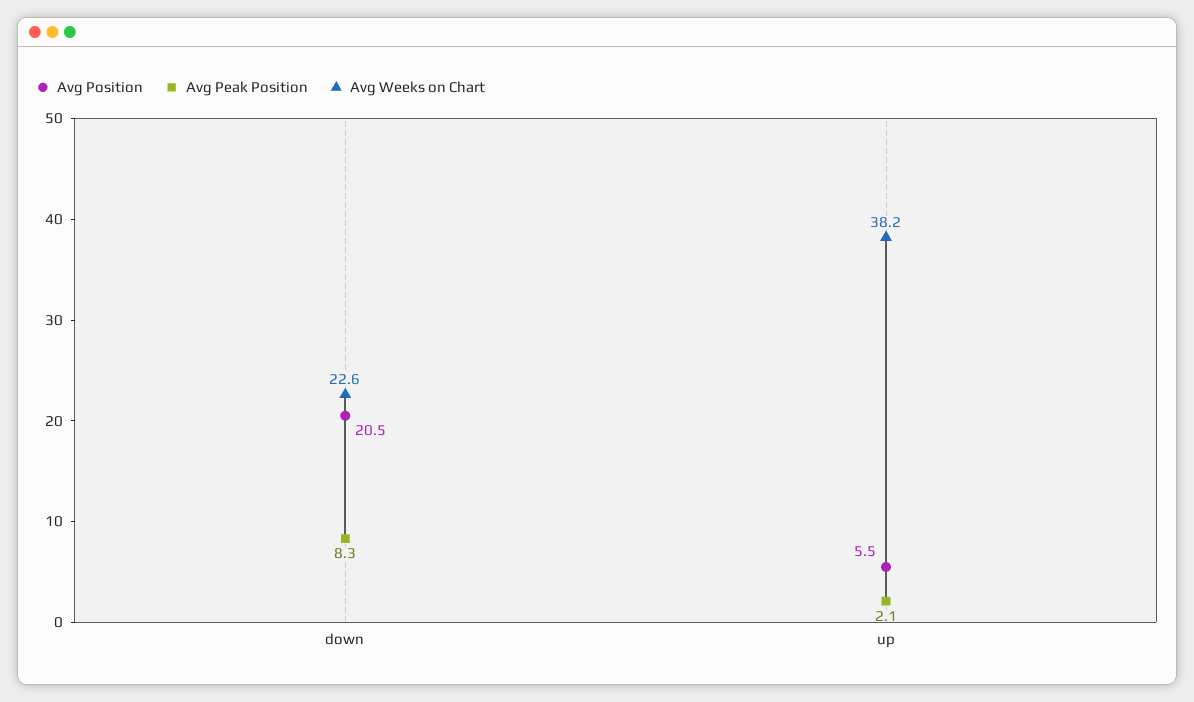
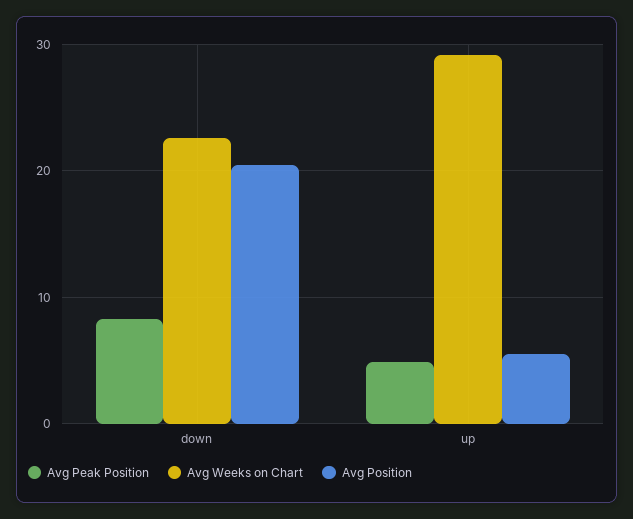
  {
    "Avg Position": {
      "down": 20.5,
      "up": 5.5
    },
    "Avg Peak Position": {
      "down": 8.3,
-     "up": 2.1
+     "up": 5
    },
    "Avg Weeks on Chart": {
      "down": 22.6,
-     "up": 38.2
+     "up": 29
    }
  }

